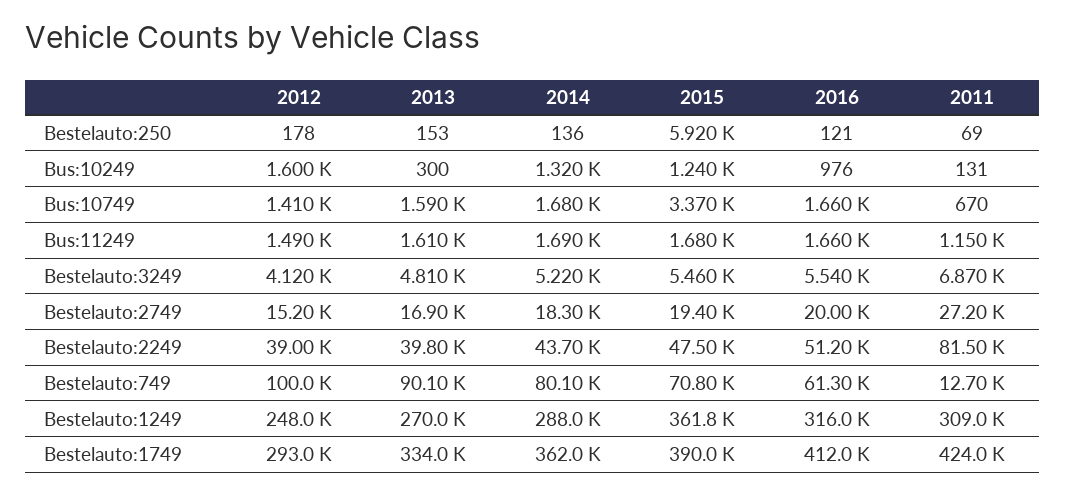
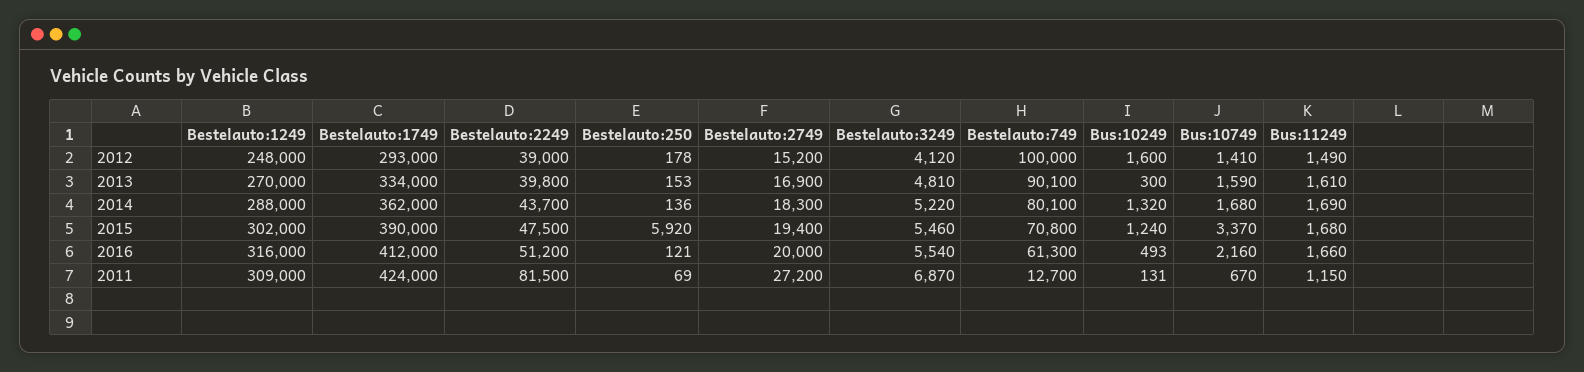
  {
    "2012": {
      "Bestelauto:250": 178,
      "Bus:10249": 1600,
      "Bus:10749": 1410,
      "Bus:11249": 1490,
      "Bestelauto:3249": 4120,
      "Bestelauto:2749": 15200,
      "Bestelauto:2249": 39000,
      "Bestelauto:749": 100000,
      "Bestelauto:1249": 248000,
      "Bestelauto:1749": 293000
    },
    "2013": {
      "Bestelauto:250": 153,
      "Bus:10249": 300,
      "Bus:10749": 1590,
      "Bus:11249": 1610,
      "Bestelauto:3249": 4810,
      "Bestelauto:2749": 16900,
      "Bestelauto:2249": 39800,
      "Bestelauto:749": 90100,
      "Bestelauto:1249": 270000,
      "Bestelauto:1749": 334000
    },
    "2014": {
      "Bestelauto:250": 136,
      "Bus:10249": 1320,
      "Bus:10749": 1680,
      "Bus:11249": 1690,
      "Bestelauto:3249": 5220,
      "Bestelauto:2749": 18300,
      "Bestelauto:2249": 43700,
      "Bestelauto:749": 80100,
      "Bestelauto:1249": 288000,
      "Bestelauto:1749": 362000
    },
    "2015": {
      "Bestelauto:250": 5920,
      "Bus:10249": 1240,
      "Bus:10749": 3370,
      "Bus:11249": 1680,
      "Bestelauto:3249": 5460,
      "Bestelauto:2749": 19400,
      "Bestelauto:2249": 47500,
      "Bestelauto:749": 70800,
-     "Bestelauto:1249": 361800,
+     "Bestelauto:1249": 302000,
      "Bestelauto:1749": 390000
    },
    "2016": {
      "Bestelauto:250": 121,
-     "Bus:10249": 976,
+     "Bus:10249": 493,
-     "Bus:10749": 1660,
+     "Bus:10749": 2160,
      "Bus:11249": 1660,
      "Bestelauto:3249": 5540,
      "Bestelauto:2749": 20000,
      "Bestelauto:2249": 51200,
      "Bestelauto:749": 61300,
      "Bestelauto:1249": 316000,
      "Bestelauto:1749": 412000
    },
    "2011": {
      "Bestelauto:250": 69,
      "Bus:10249": 131,
      "Bus:10749": 670,
      "Bus:11249": 1150,
      "Bestelauto:3249": 6870,
      "Bestelauto:2749": 27200,
      "Bestelauto:2249": 81500,
      "Bestelauto:749": 12700,
      "Bestelauto:1249": 309000,
      "Bestelauto:1749": 424000
    }
  }

